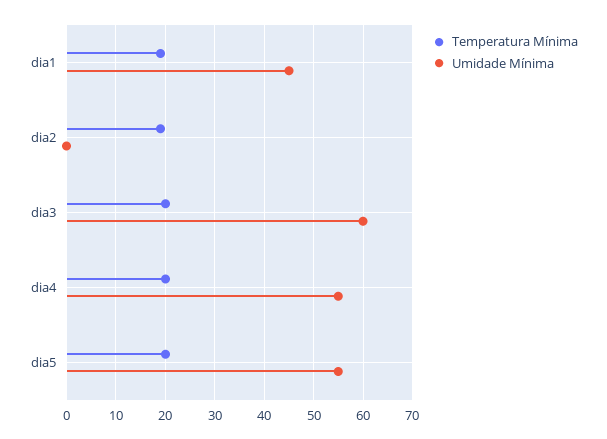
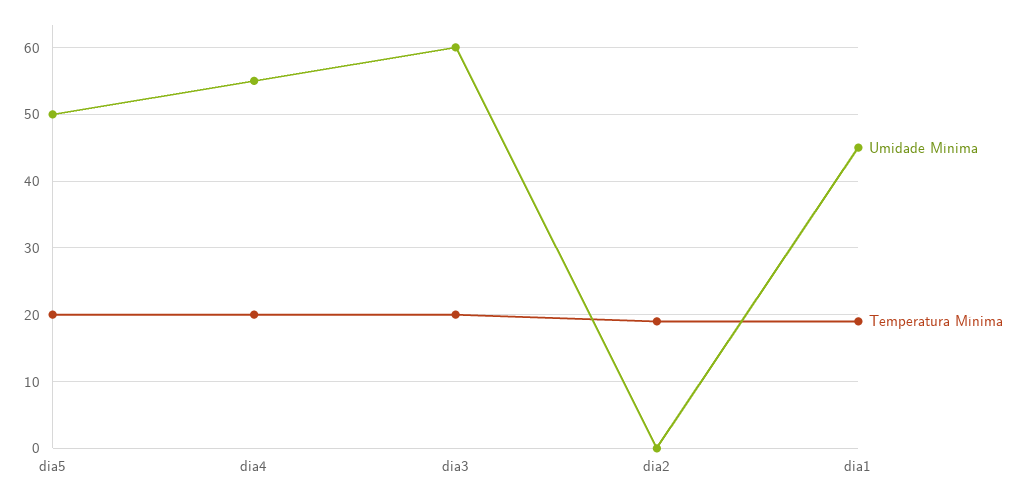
  {
    "Temperatura Mínima": {
      "dia1": 19,
      "dia2": 19,
      "dia3": 20,
      "dia4": 20,
      "dia5": 20
    },
    "Umidade Mínima": {
      "dia1": 45,
      "dia2": 0,
      "dia3": 60,
      "dia4": 55,
-     "dia5": 55
+     "dia5": 50
    }
  }

